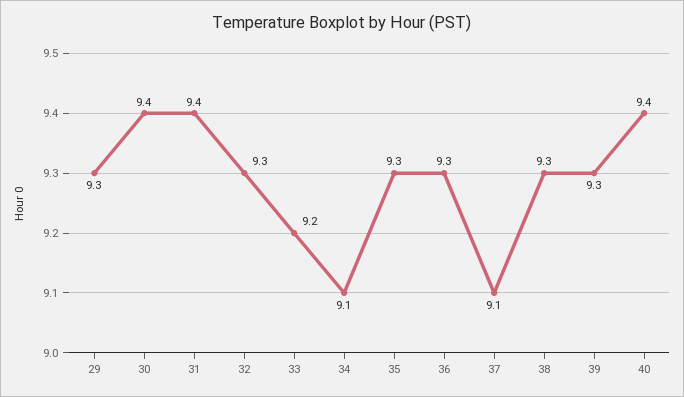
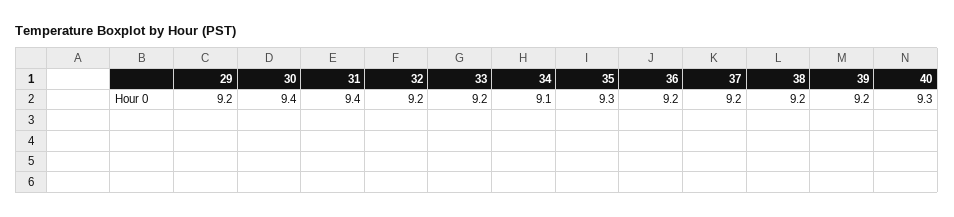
  {
-   "29": 9.3,
+   "29": 9.2,
    "30": 9.4,
    "31": 9.4,
-   "32": 9.3,
+   "32": 9.2,
    "33": 9.2,
    "34": 9.1,
    "35": 9.3,
-   "36": 9.3,
+   "36": 9.2,
-   "37": 9.1,
+   "37": 9.2,
-   "38": 9.3,
+   "38": 9.2,
-   "39": 9.3,
+   "39": 9.2,
-   "40": 9.4
+   "40": 9.3
  }

